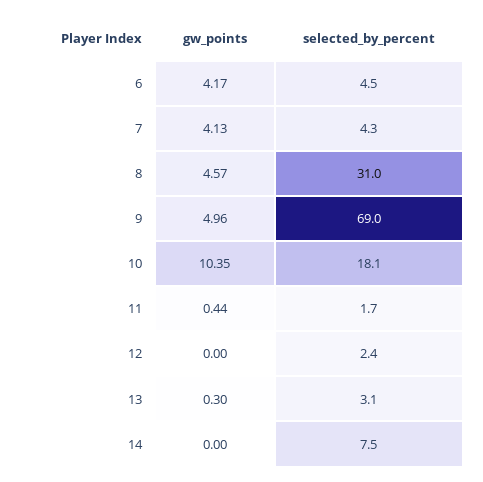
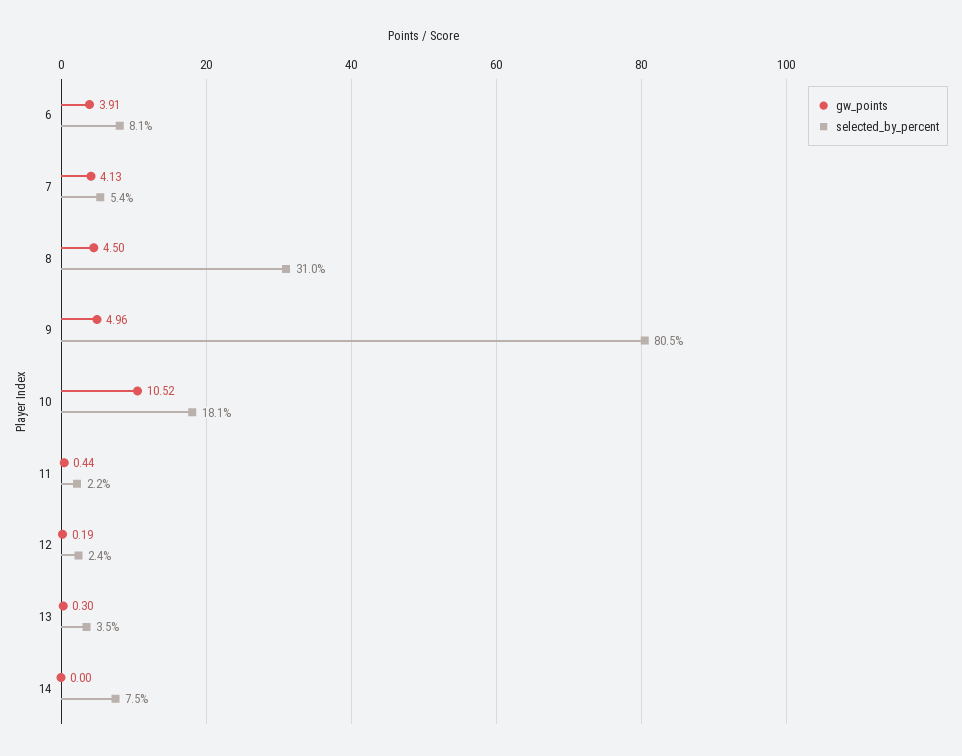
  {
    "gw_points": {
-     "6": 4.17,
+     "6": 3.91,
      "7": 4.13,
-     "8": 4.57,
+     "8": 4.5,
      "9": 4.96,
-     "10": 10.35,
+     "10": 10.52,
      "11": 0.44,
-     "12": 0,
+     "12": 0.19,
      "13": 0.3,
      "14": 0
    },
    "selected_by_percent": {
-     "6": 4.5,
+     "6": 8.1,
-     "7": 4.3,
+     "7": 5.4,
      "8": 31,
-     "9": 69,
+     "9": 80.5,
      "10": 18.1,
-     "11": 1.7,
+     "11": 2.2,
      "12": 2.4,
-     "13": 3.1,
+     "13": 3.5,
      "14": 7.5
    }
  }

